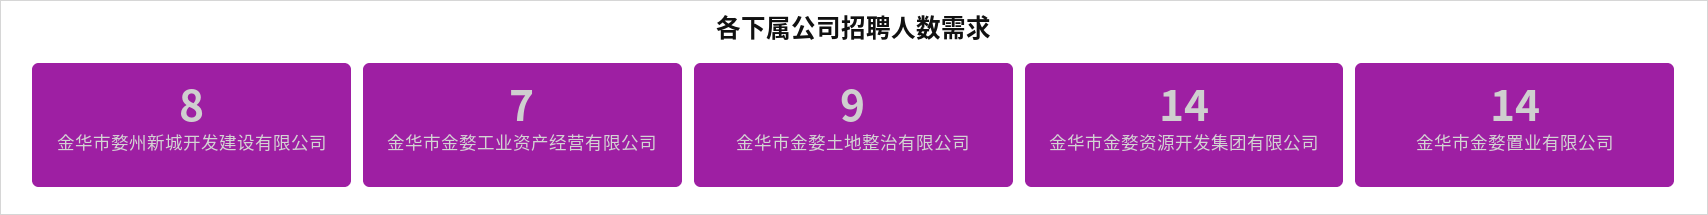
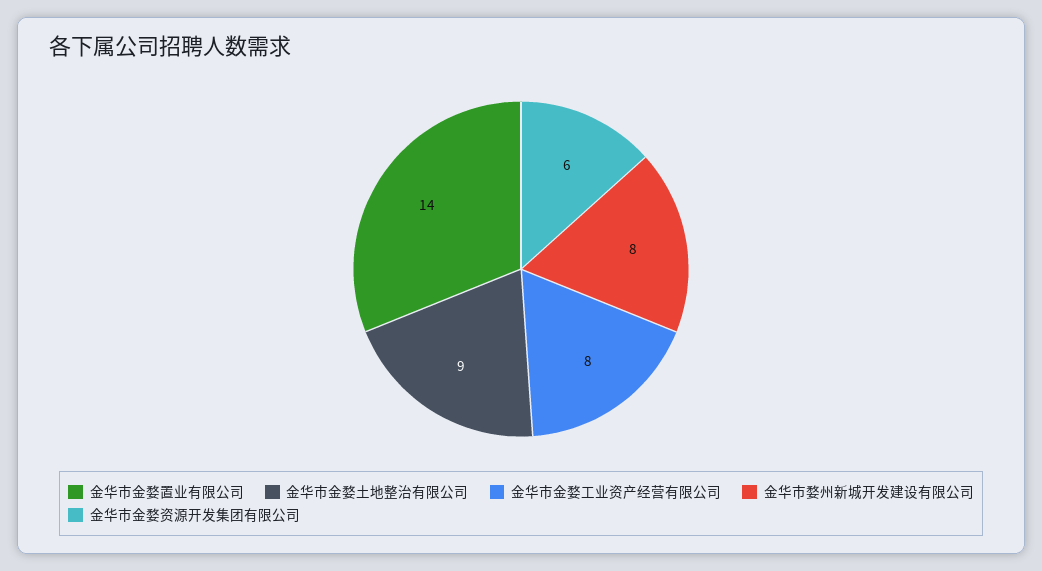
  {
    "金华市婺州新城开发建设有限公司": 8,
-   "金华市金婺工业资产经营有限公司": 7,
+   "金华市金婺工业资产经营有限公司": 8,
    "金华市金婺土地整治有限公司": 9,
-   "金华市金婺资源开发集团有限公司": 14,
+   "金华市金婺资源开发集团有限公司": 6,
    "金华市金婺置业有限公司": 14
  }

